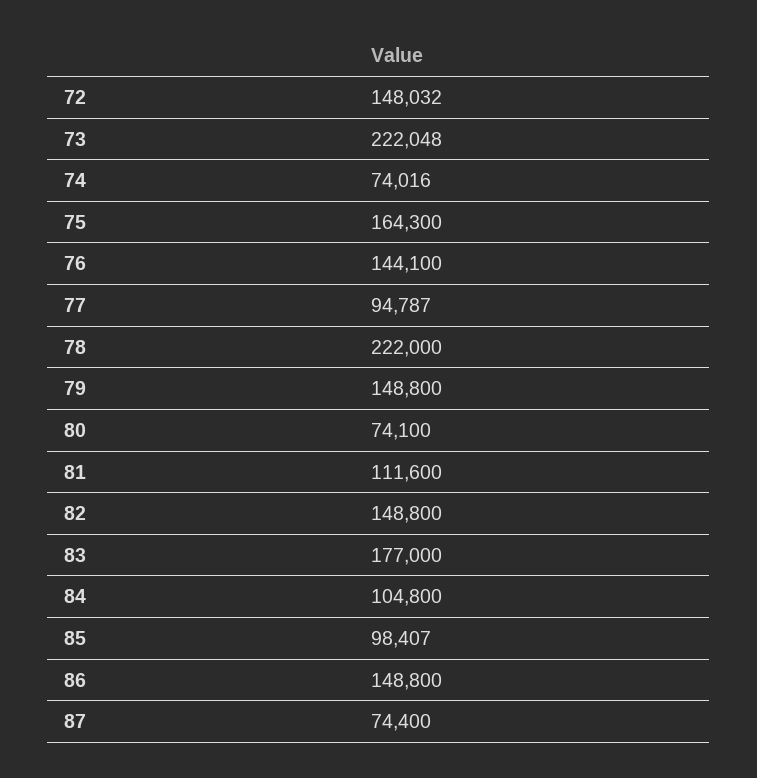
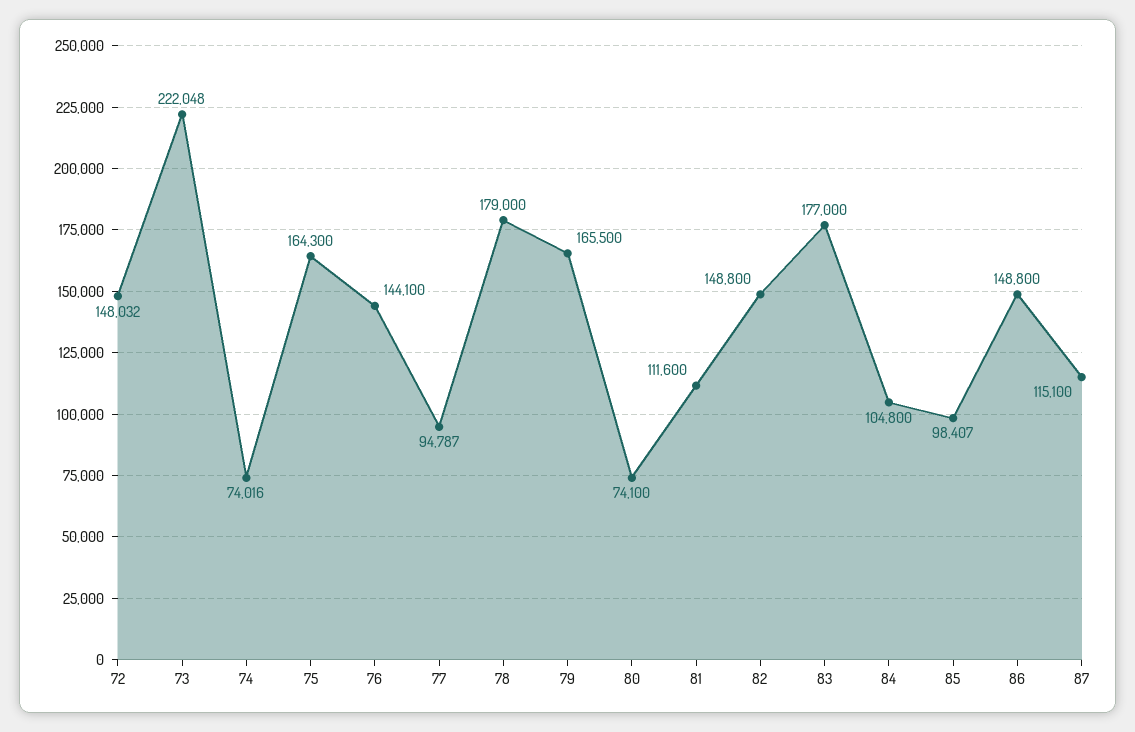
  {
    "72": 148032,
    "73": 222048,
    "74": 74016,
    "75": 164300,
    "76": 144100,
    "77": 94787,
-   "78": 222000,
+   "78": 179000,
-   "79": 148800,
+   "79": 165500,
    "80": 74100,
    "81": 111600,
    "82": 148800,
    "83": 177000,
    "84": 104800,
    "85": 98407,
    "86": 148800,
-   "87": 74400
+   "87": 115100
  }

